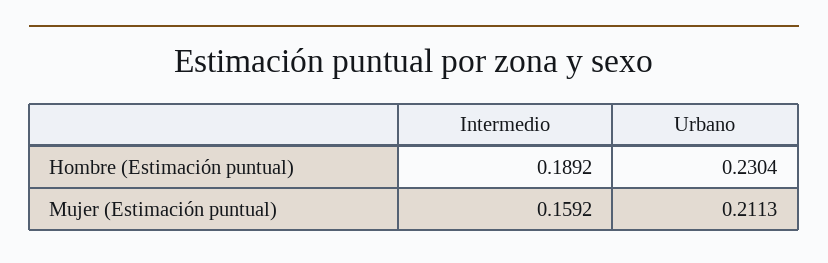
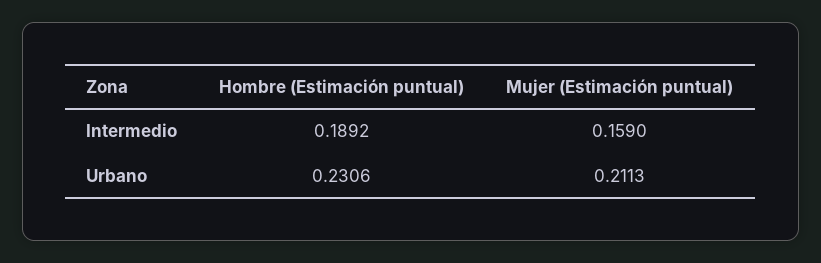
  {
    "Intermedio": {
      "Hombre (Estimación puntual)": 0.1892,
-     "Mujer (Estimación puntual)": 0.1592
+     "Mujer (Estimación puntual)": 0.159
    },
    "Urbano": {
-     "Hombre (Estimación puntual)": 0.2304,
+     "Hombre (Estimación puntual)": 0.2306,
      "Mujer (Estimación puntual)": 0.2113
    }
  }

